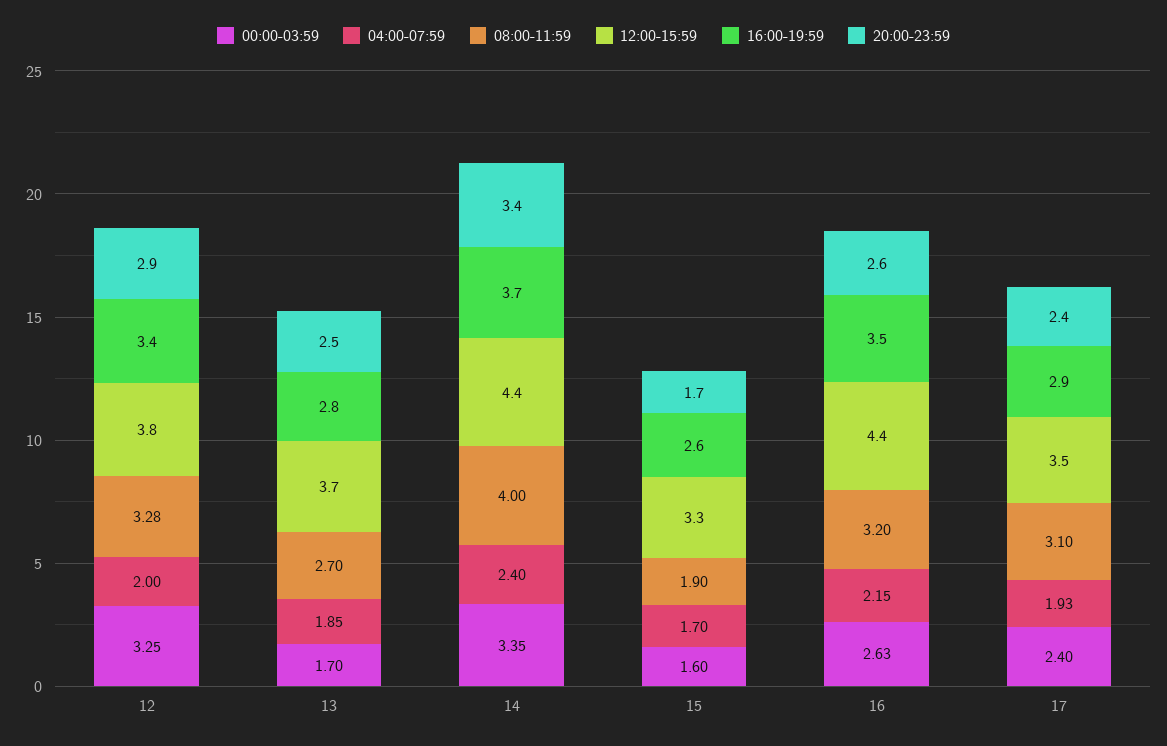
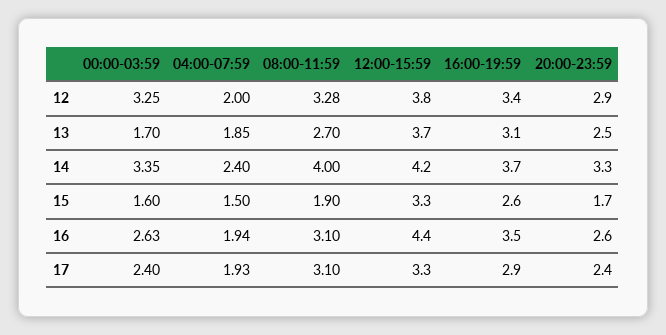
  {
    "00:00-03:59": {
      "12": 3.25,
      "13": 1.7,
      "14": 3.35,
      "15": 1.6,
      "16": 2.63,
      "17": 2.4
    },
    "04:00-07:59": {
      "12": 2,
      "13": 1.85,
      "14": 2.4,
-     "15": 1.7,
+     "15": 1.5,
-     "16": 2.15,
+     "16": 1.94,
      "17": 1.93
    },
    "08:00-11:59": {
      "12": 3.28,
      "13": 2.7,
      "14": 4,
      "15": 1.9,
-     "16": 3.2,
+     "16": 3.1,
      "17": 3.1
    },
    "12:00-15:59": {
      "12": 3.8,
      "13": 3.7,
-     "14": 4.4,
+     "14": 4.2,
      "15": 3.3,
      "16": 4.4,
-     "17": 3.5
+     "17": 3.3
    },
    "16:00-19:59": {
      "12": 3.4,
-     "13": 2.8,
+     "13": 3.1,
      "14": 3.7,
      "15": 2.6,
      "16": 3.5,
      "17": 2.9
    },
    "20:00-23:59": {
      "12": 2.9,
      "13": 2.5,
-     "14": 3.4,
+     "14": 3.3,
      "15": 1.7,
      "16": 2.6,
      "17": 2.4
    }
  }

